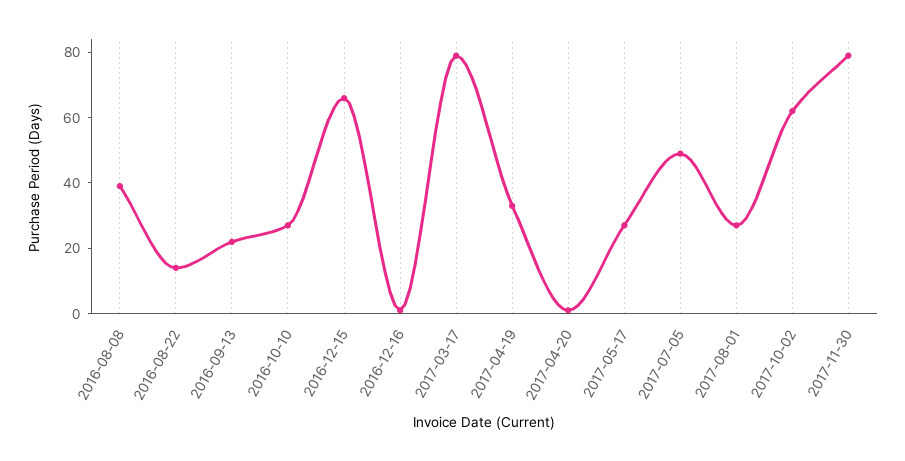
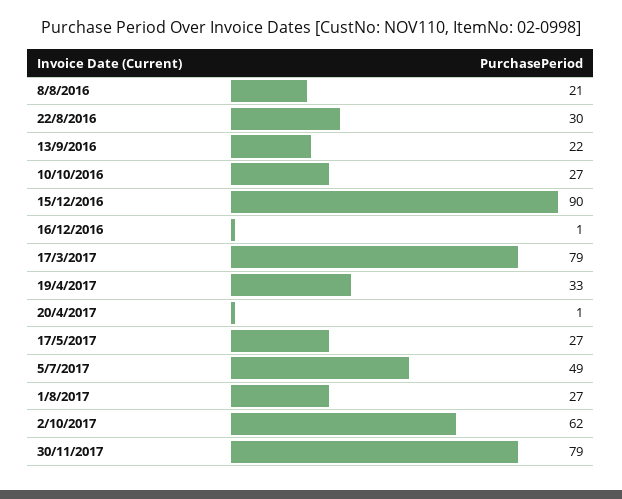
  {
-   "2016-08-08": 40,
+   "2016-08-08": 21,
-   "2016-08-22": 15,
+   "2016-08-22": 30,
    "2016-09-13": 22,
    "2016-10-10": 27,
-   "2016-12-15": 65,
+   "2016-12-15": 90,
    "2016-12-16": 1,
    "2017-03-17": 79,
    "2017-04-19": 33,
    "2017-04-20": 1,
    "2017-05-17": 27,
    "2017-07-05": 49,
    "2017-08-01": 27,
    "2017-10-02": 62,
    "2017-11-30": 79
  }

